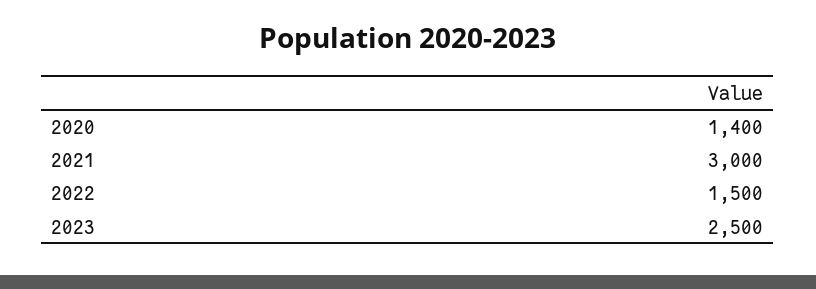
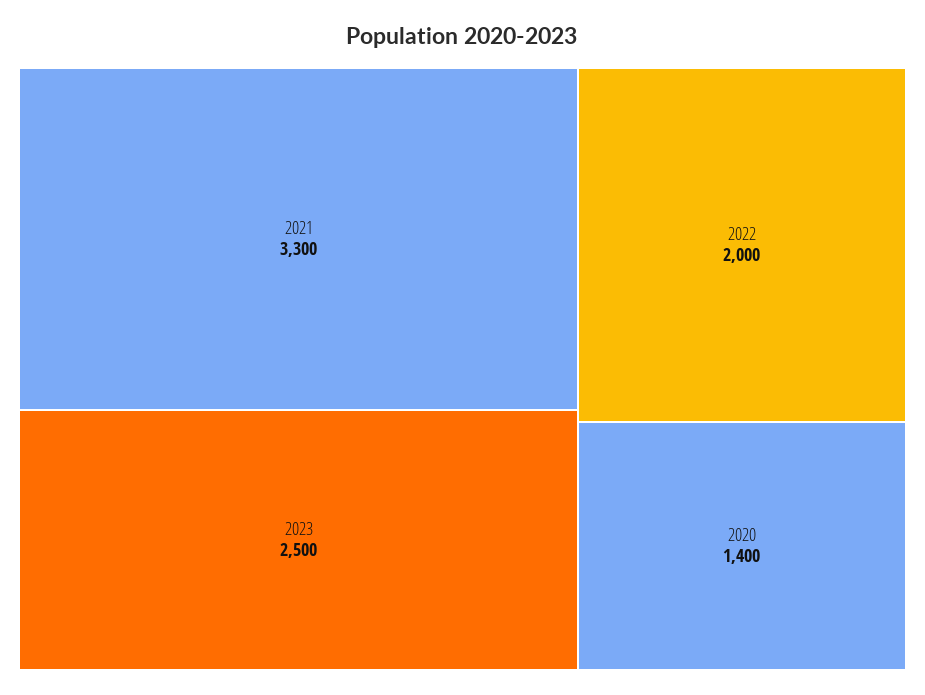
  {
    "2020": 1400,
-   "2021": 3000,
+   "2021": 3300,
-   "2022": 1500,
+   "2022": 2000,
    "2023": 2500
  }

